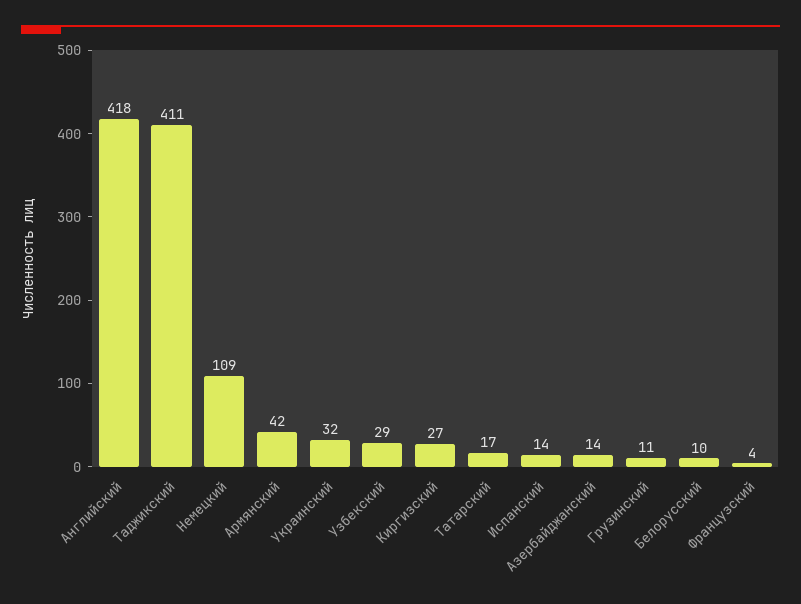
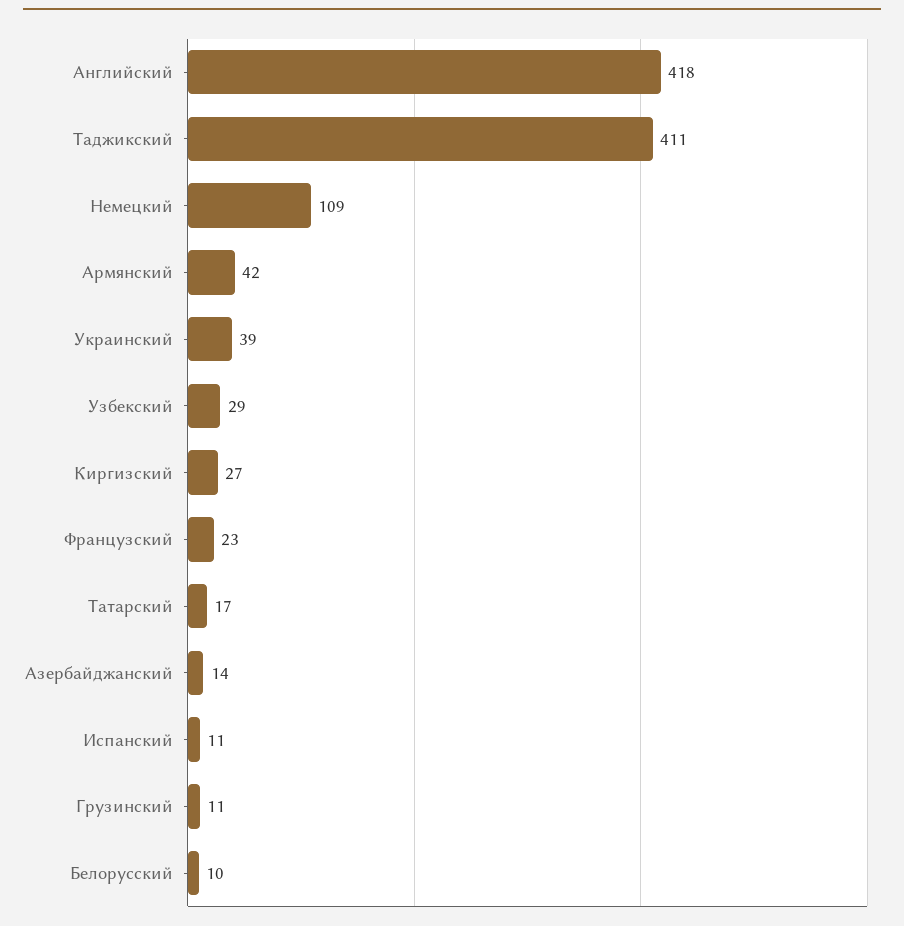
  {
    "Английский": 418,
    "Таджикский": 411,
    "Немецкий": 109,
    "Армянский": 42,
-   "Украинский": 32,
+   "Украинский": 39,
    "Узбекский": 29,
    "Киргизский": 27,
    "Татарский": 17,
-   "Испанский": 14,
+   "Испанский": 11,
    "Азербайджанский": 14,
    "Грузинский": 11,
    "Белорусский": 10,
-   "Французский": 4
+   "Французский": 23
  }

